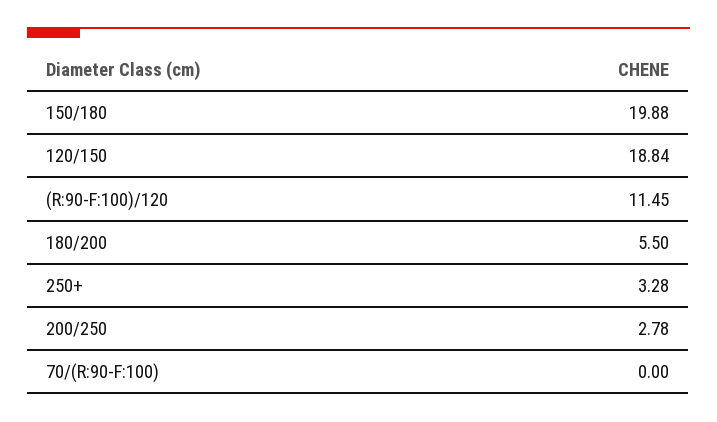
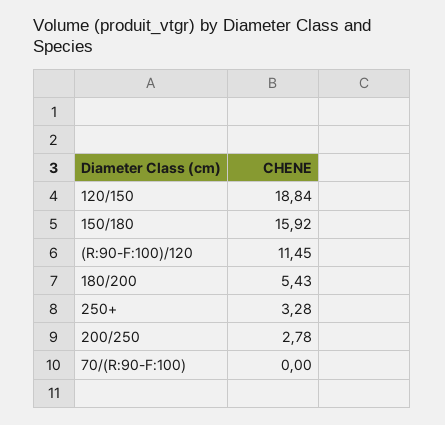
  {
-   "150/180": 19.88,
+   "150/180": 15.92,
    "120/150": 18.84,
    "(R:90-F:100)/120": 11.45,
-   "180/200": 5.5,
+   "180/200": 5.43,
    "250+": 3.28,
    "200/250": 2.78,
    "70/(R:90-F:100)": 0
  }

